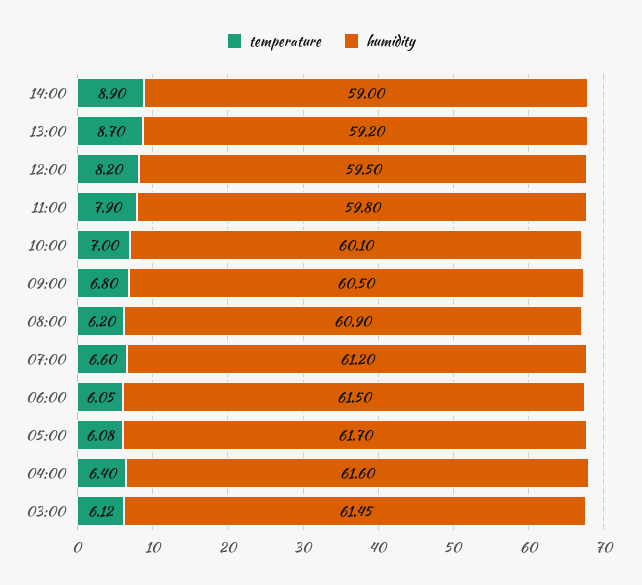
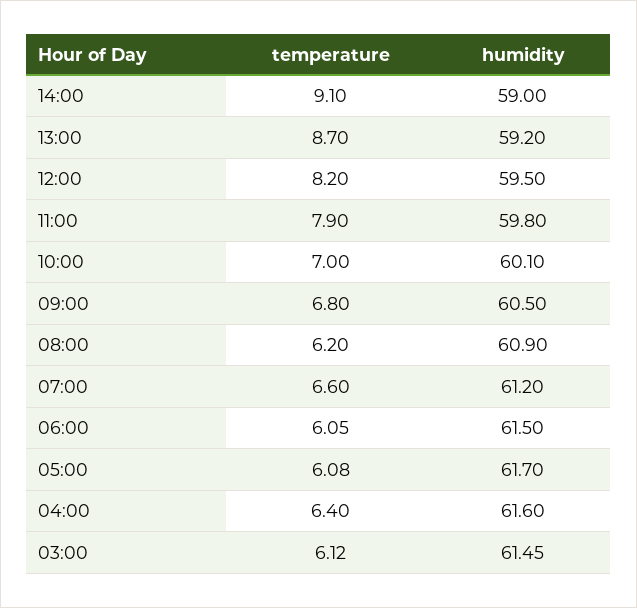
  {
    "temperature": {
-     "14:00": 8.9,
+     "14:00": 9.1,
      "13:00": 8.7,
      "12:00": 8.2,
      "11:00": 7.9,
      "10:00": 7,
      "09:00": 6.8,
      "08:00": 6.2,
      "07:00": 6.6,
      "06:00": 6.05,
      "05:00": 6.08,
      "04:00": 6.4,
      "03:00": 6.12
    },
    "humidity": {
      "14:00": 59,
      "13:00": 59.2,
      "12:00": 59.5,
      "11:00": 59.8,
      "10:00": 60.1,
      "09:00": 60.5,
      "08:00": 60.9,
      "07:00": 61.2,
      "06:00": 61.5,
      "05:00": 61.7,
      "04:00": 61.6,
      "03:00": 61.45
    }
  }

